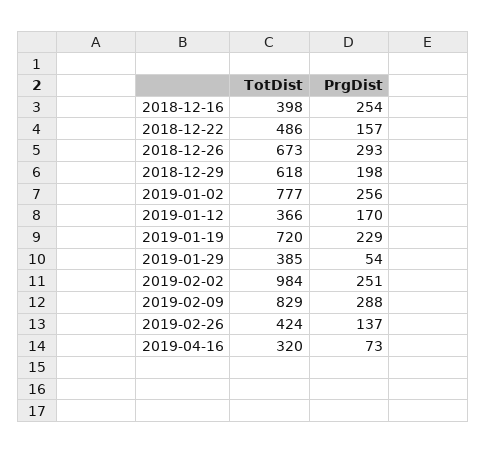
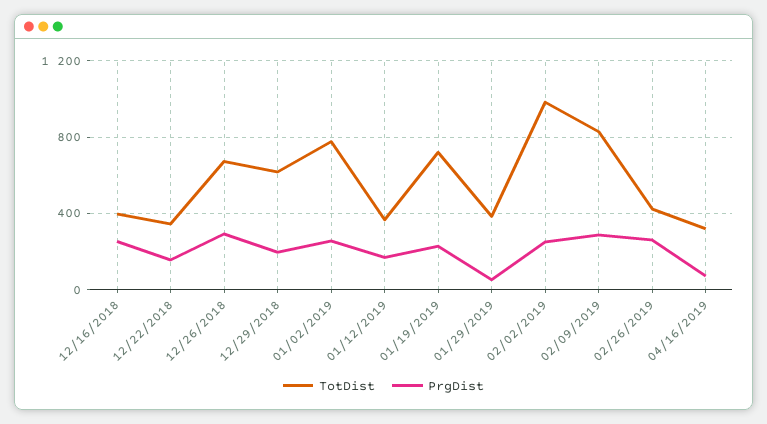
  {
    "TotDist": {
      "2018-12-16": 398,
-     "2018-12-22": 486,
+     "2018-12-22": 350,
      "2018-12-26": 673,
      "2018-12-29": 618,
      "2019-01-02": 777,
      "2019-01-12": 366,
      "2019-01-19": 720,
      "2019-01-29": 385,
      "2019-02-02": 984,
      "2019-02-09": 829,
      "2019-02-26": 424,
      "2019-04-16": 320
    },
    "PrgDist": {
      "2018-12-16": 254,
      "2018-12-22": 157,
      "2018-12-26": 293,
      "2018-12-29": 198,
      "2019-01-02": 256,
      "2019-01-12": 170,
      "2019-01-19": 229,
      "2019-01-29": 54,
      "2019-02-02": 251,
      "2019-02-09": 288,
-     "2019-02-26": 137,
+     "2019-02-26": 250,
      "2019-04-16": 73
    }
  }

